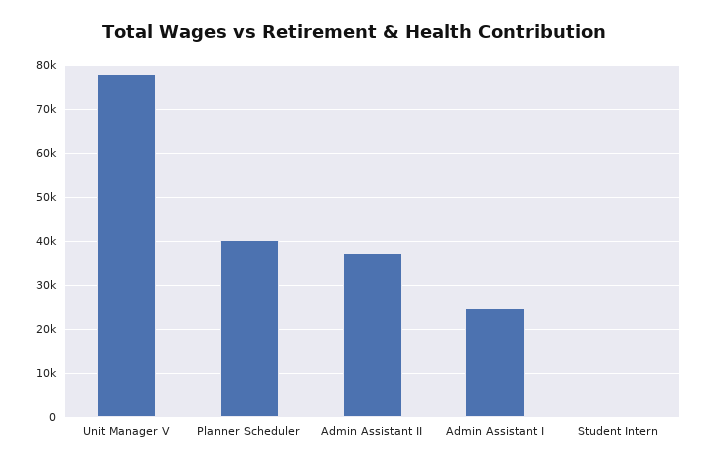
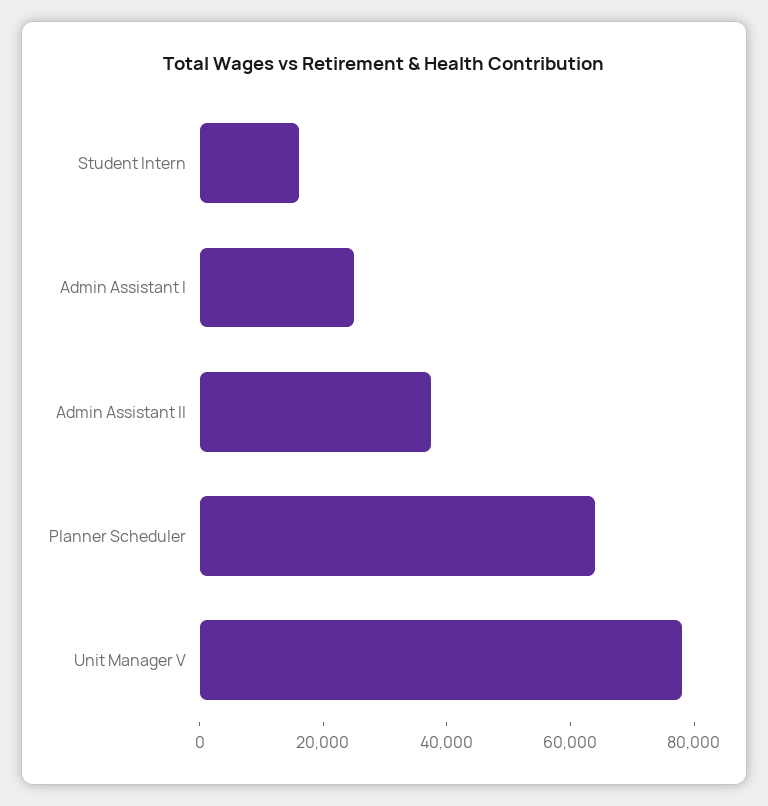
  {
    "Unit Manager V": 78000,
-   "Planner Scheduler": 40000,
+   "Planner Scheduler": 65000,
    "Admin Assistant II": 38000,
    "Admin Assistant I": 24000,
-   "Student Intern": 0
+   "Student Intern": 15000
  }

